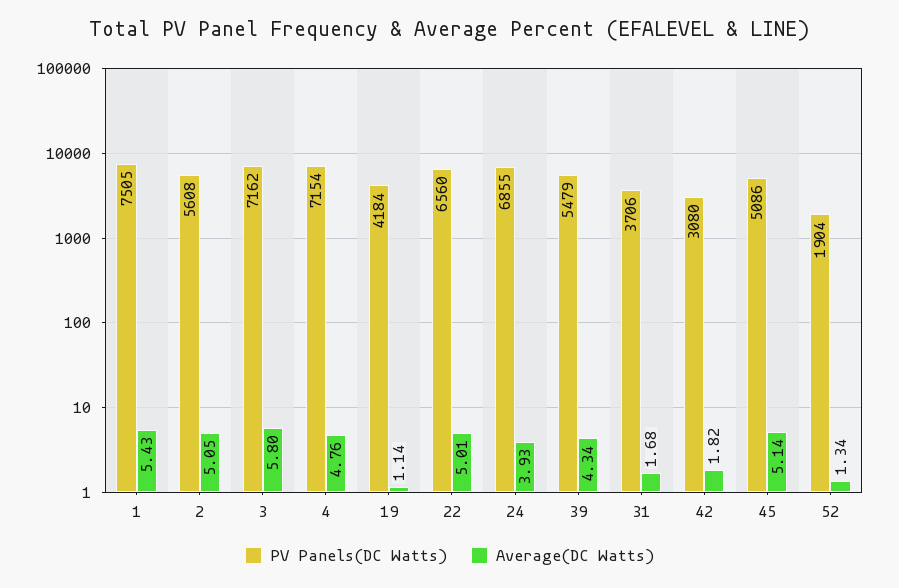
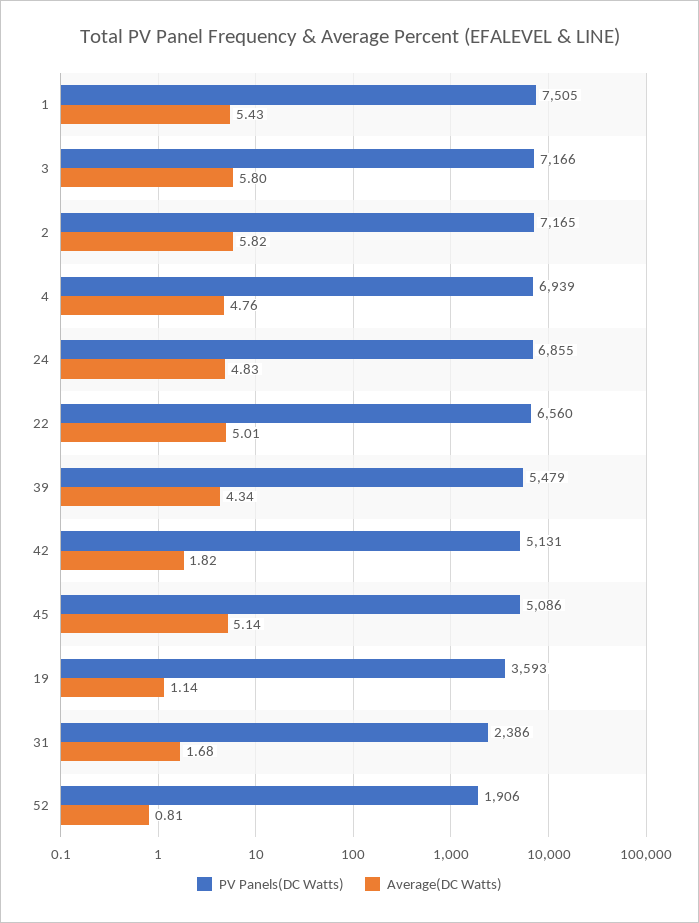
  {
    "PV Panels(DC Watts)": {
      "1": 7505,
-     "2": 5608,
+     "2": 7165,
-     "3": 7162,
+     "3": 7166,
-     "4": 7154,
+     "4": 6939,
-     "19": 4184,
+     "19": 3593,
      "22": 6560,
      "24": 6855,
      "39": 5479,
-     "31": 3706,
+     "31": 2386,
-     "42": 3080,
+     "42": 5131,
      "45": 5086,
-     "52": 1904
+     "52": 1906
    },
    "Average(DC Watts)": {
      "1": 5.43,
-     "2": 5.05,
+     "2": 5.82,
      "3": 5.8,
      "4": 4.76,
      "19": 1.14,
      "22": 5.01,
-     "24": 3.93,
+     "24": 4.83,
      "39": 4.34,
      "31": 1.68,
      "42": 1.82,
      "45": 5.14,
-     "52": 1.34
+     "52": 0.81
    }
  }

